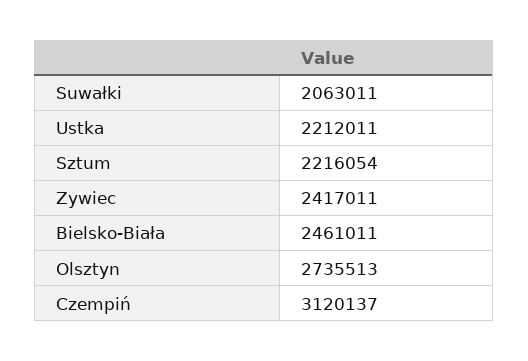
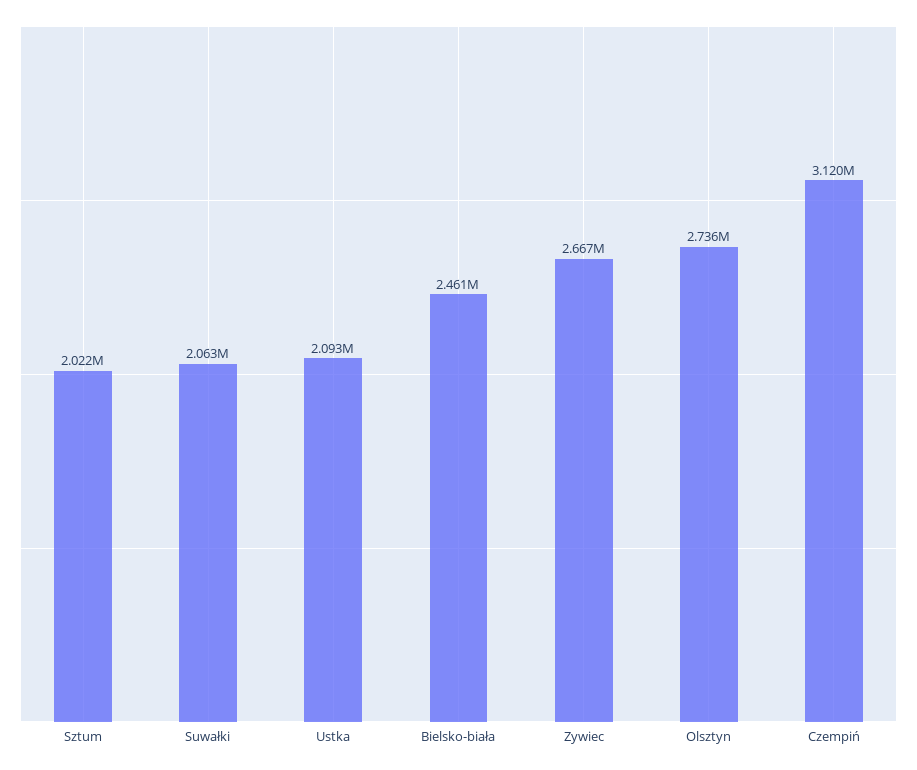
  {
    "Suwałki": 2063011,
-   "Ustka": 2212011,
+   "Ustka": 2093000,
-   "Sztum": 2216054,
+   "Sztum": 2022000,
-   "Zywiec": 2417011,
+   "Zywiec": 2667000,
    "Bielsko-Biała": 2461011,
    "Olsztyn": 2735513,
    "Czempiń": 3120137
  }

